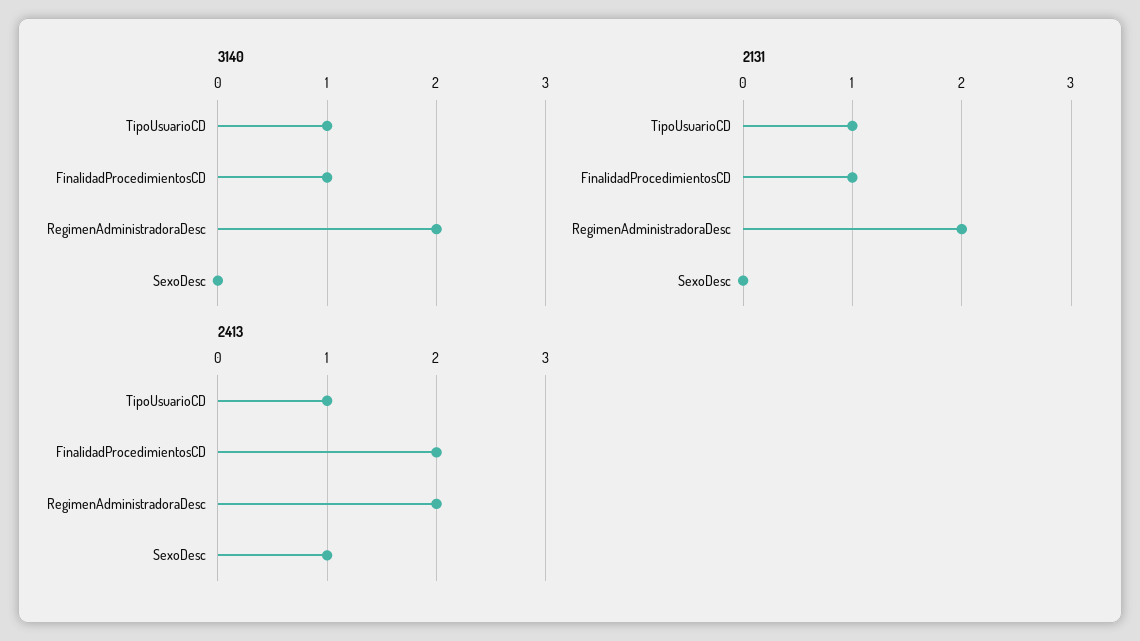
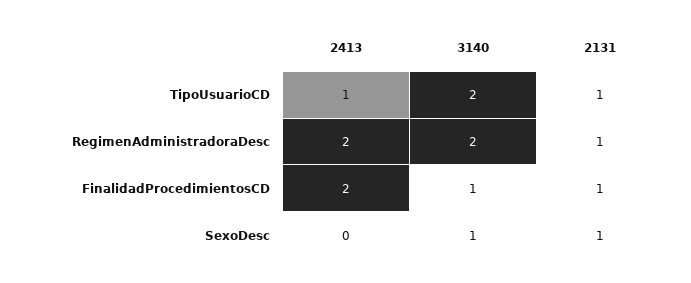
  {
    "3140": {
-     "TipoUsuarioCD": 1,
+     "TipoUsuarioCD": 2,
      "FinalidadProcedimientosCD": 1,
      "RegimenAdministradoraDesc": 2,
-     "SexoDesc": 0
+     "SexoDesc": 1
    },
    "2131": {
      "TipoUsuarioCD": 1,
      "FinalidadProcedimientosCD": 1,
-     "RegimenAdministradoraDesc": 2,
+     "RegimenAdministradoraDesc": 1,
-     "SexoDesc": 0
+     "SexoDesc": 1
    },
    "2413": {
      "TipoUsuarioCD": 1,
      "FinalidadProcedimientosCD": 2,
      "RegimenAdministradoraDesc": 2,
-     "SexoDesc": 1
+     "SexoDesc": 0
    }
  }

